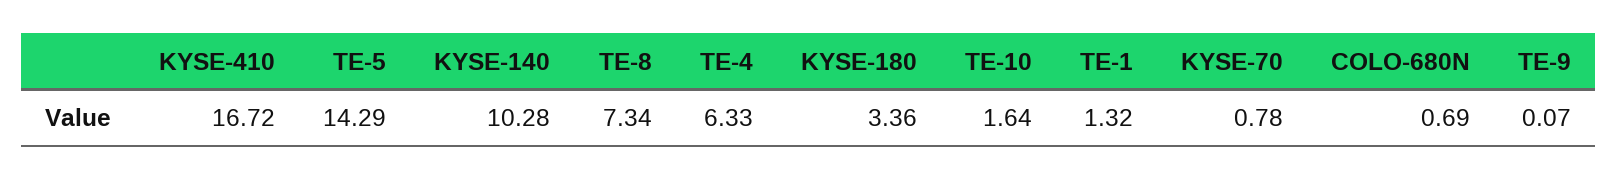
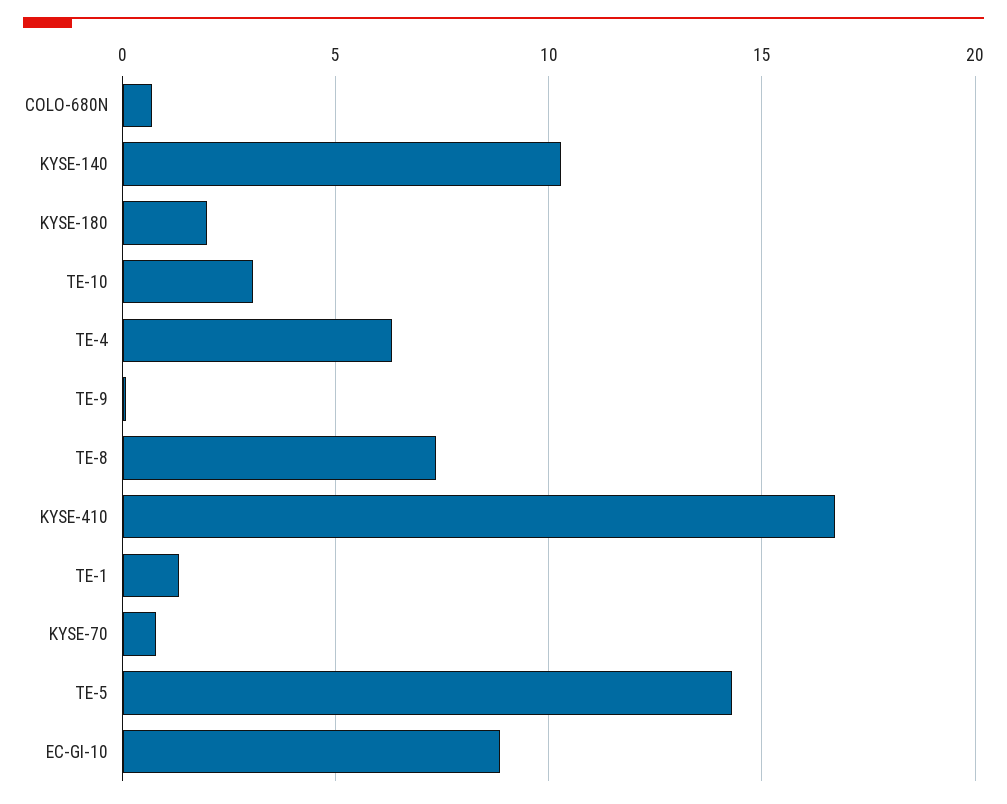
  {
    "KYSE-410": 16.72,
    "TE-5": 14.29,
    "KYSE-140": 10.28,
    "TE-8": 7.34,
    "TE-4": 6.33,
-   "KYSE-180": 3.36,
+   "KYSE-180": 2,
-   "TE-10": 1.64,
+   "TE-10": 3,
    "TE-1": 1.32,
    "KYSE-70": 0.78,
    "COLO-680N": 0.69,
-   "TE-9": 0.07
+   "TE-9": 0.07,
+   "EC-GI-10": 9
  }

